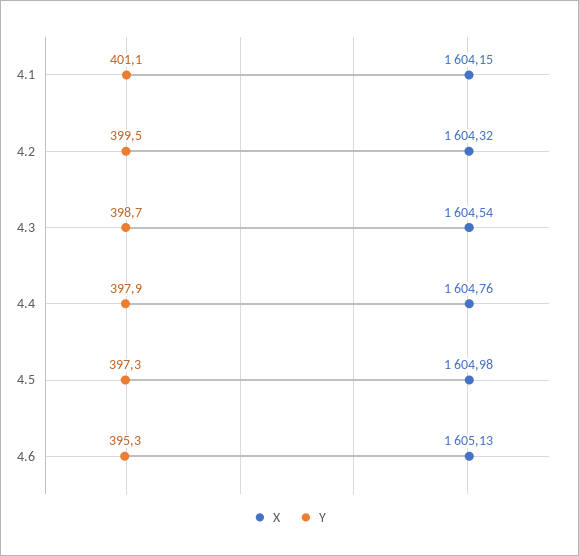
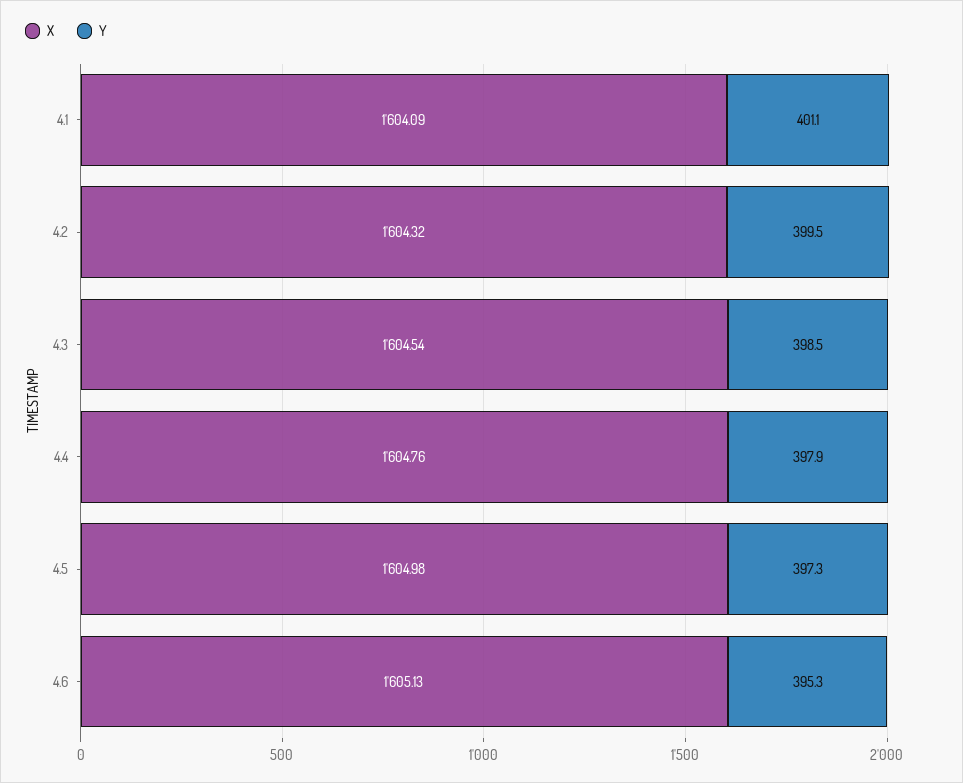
  {
    "X": {
-     "4.1": 1604.15,
+     "4.1": 1604.09,
      "4.2": 1604.32,
      "4.3": 1604.54,
      "4.4": 1604.76,
      "4.5": 1604.98,
      "4.6": 1605.13
    },
    "Y": {
      "4.1": 401.1,
      "4.2": 399.5,
-     "4.3": 398.7,
+     "4.3": 398.5,
      "4.4": 397.9,
      "4.5": 397.3,
      "4.6": 395.3
    }
  }

